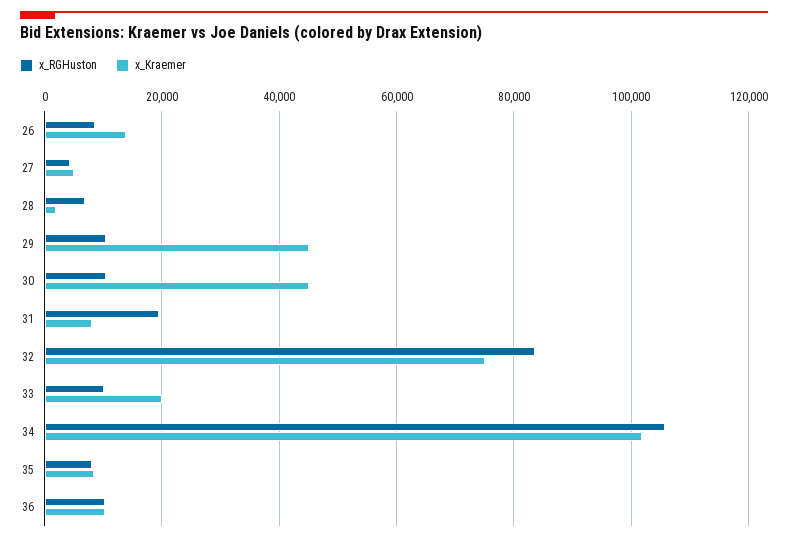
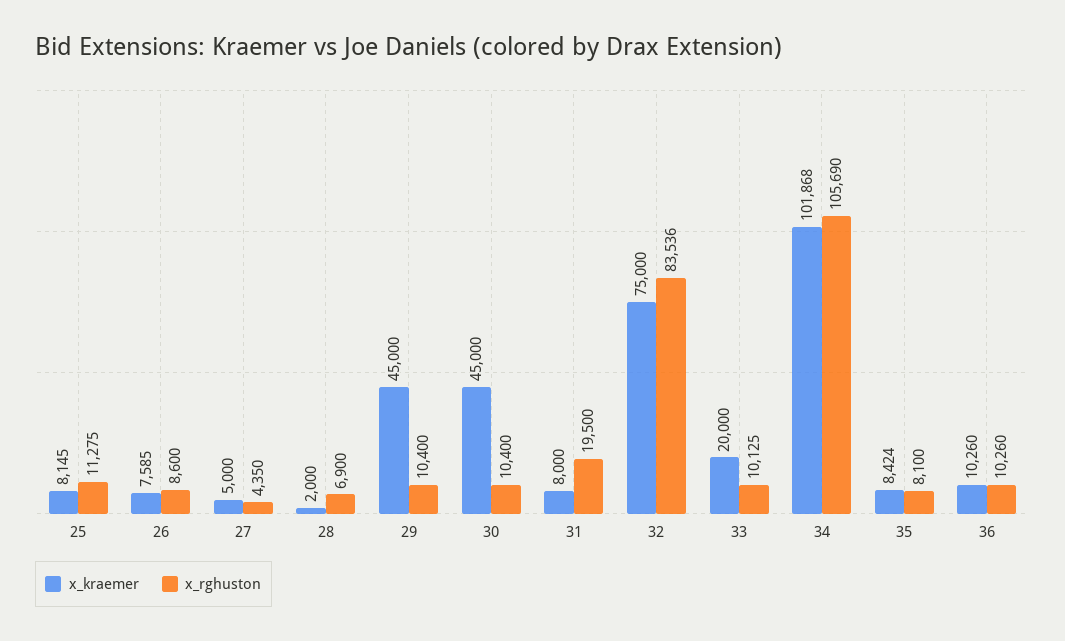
  {
    "x_RGHuston": {
      "26": 8600,
      "27": 4350,
      "28": 6900,
      "29": 10400,
      "30": 10400,
      "31": 19500,
      "32": 83536,
      "33": 10125,
      "34": 105690,
      "35": 8100,
-     "36": 10260
+     "36": 10260,
+     "25": 11275
    },
    "x_Kraemer": {
-     "26": 14000,
+     "26": 7585,
      "27": 5000,
      "28": 2000,
      "29": 45000,
      "30": 45000,
      "31": 8000,
      "32": 75000,
      "33": 20000,
      "34": 101868,
      "35": 8424,
-     "36": 10260
+     "36": 10260,
+     "25": 8145
    }
  }

